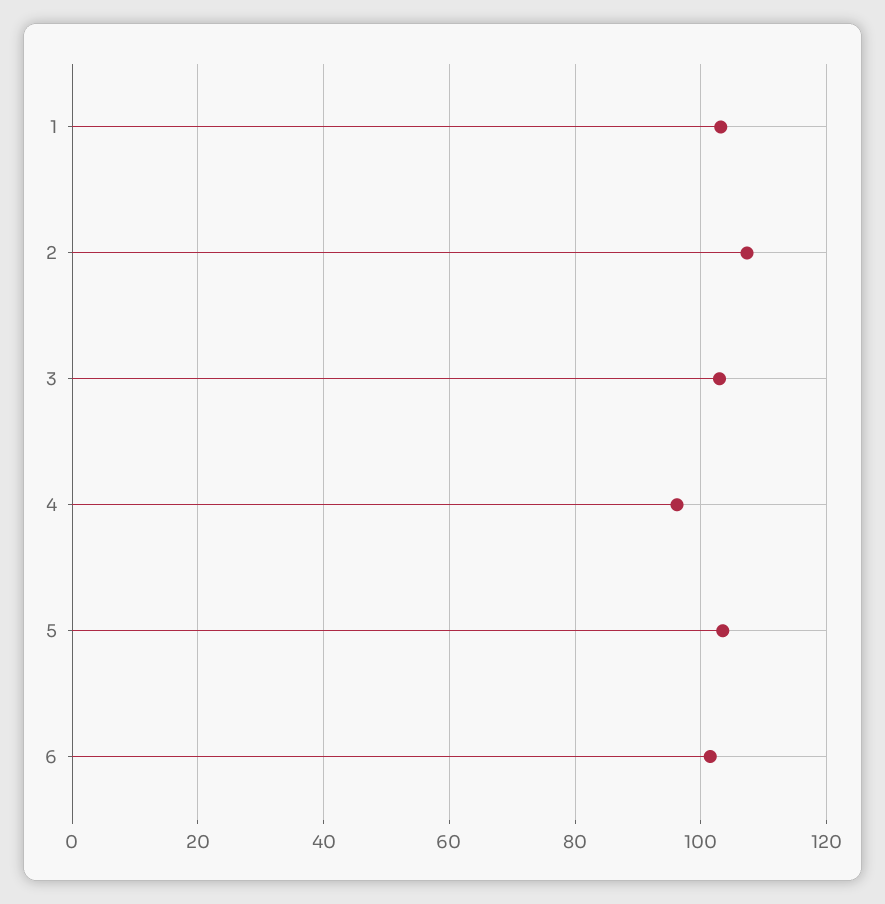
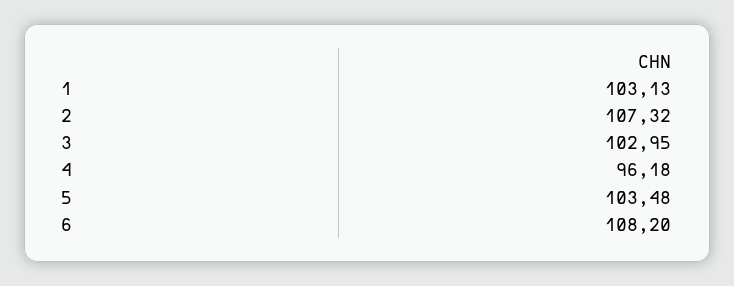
  {
    "1": 103.13,
    "2": 107.32,
    "3": 102.95,
    "4": 96.18,
    "5": 103.48,
-   "6": 102
+   "6": 108.2
  }

